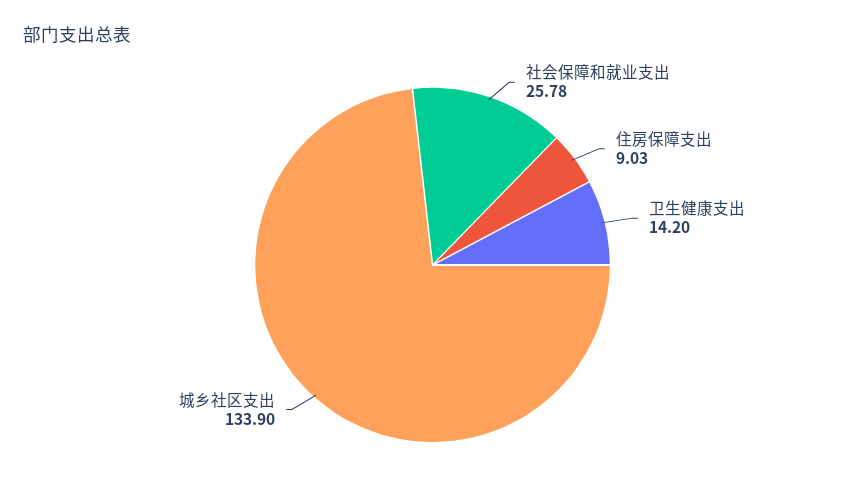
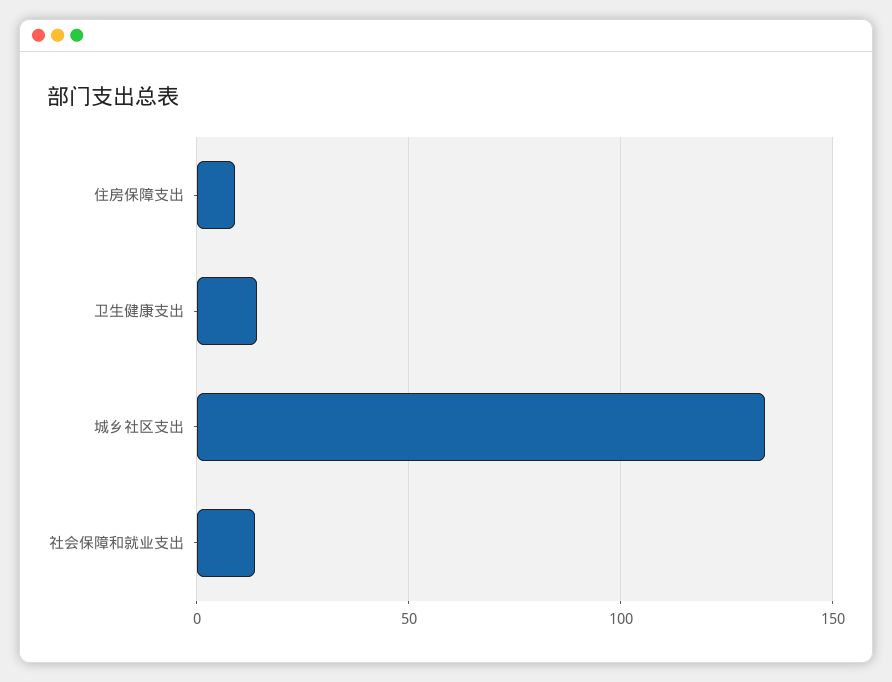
  {
-   "社会保障和就业支出": 25.78,
+   "社会保障和就业支出": 15,
    "住房保障支出": 9.03,
    "卫生健康支出": 14.2,
    "城乡社区支出": 133.9
  }

